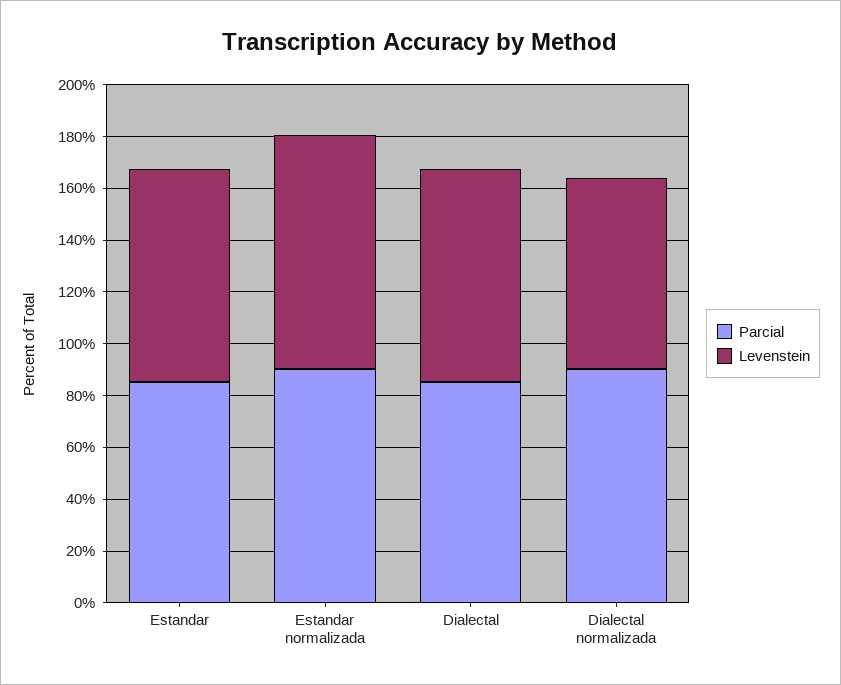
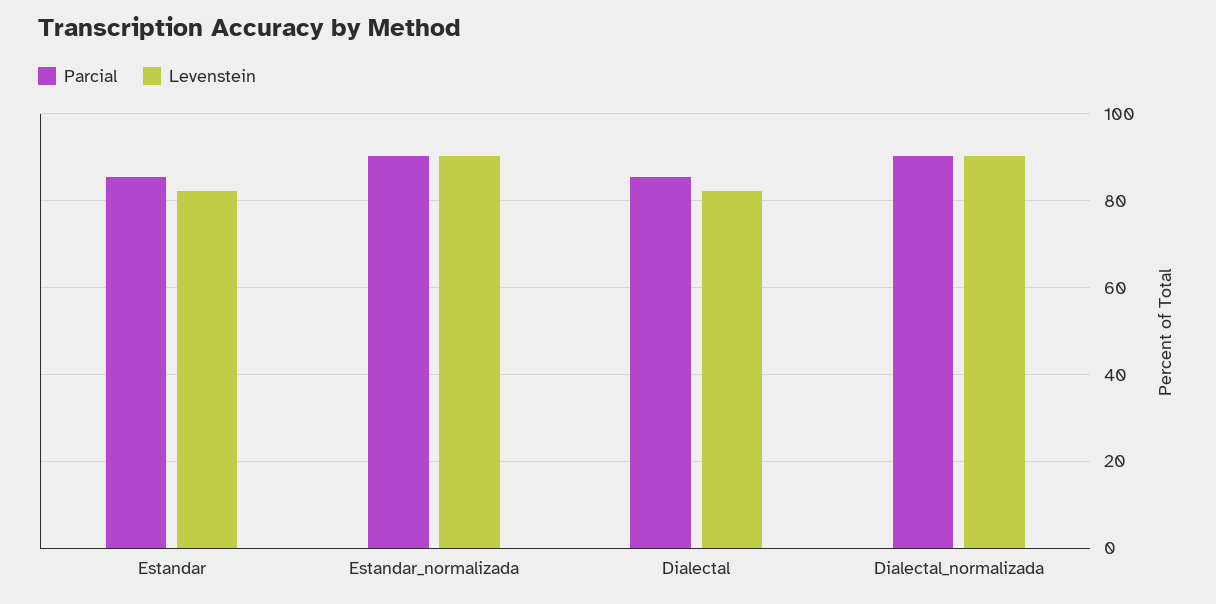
  {
    "Parcial": {
      "Estandar": 86,
      "Estandar normalizada": 90,
      "Dialectal": 86,
      "Dialectal normalizada": 90
    },
    "Levenstein": {
      "Estandar": 82,
      "Estandar normalizada": 90,
      "Dialectal": 82,
-     "Dialectal normalizada": 75
+     "Dialectal normalizada": 90
    }
  }

